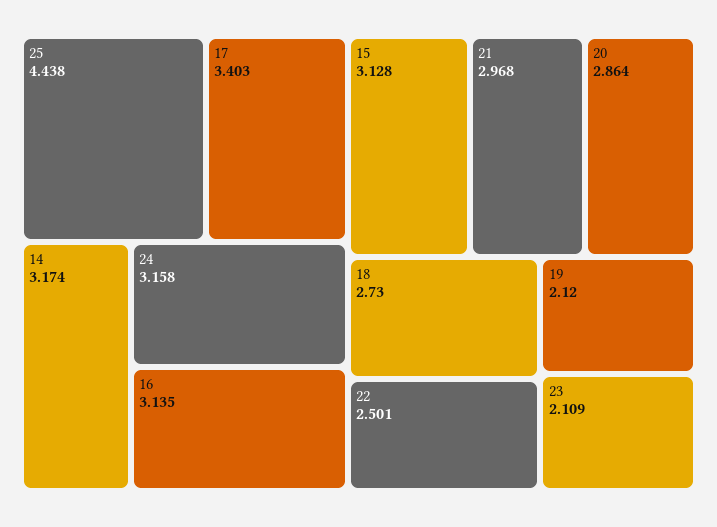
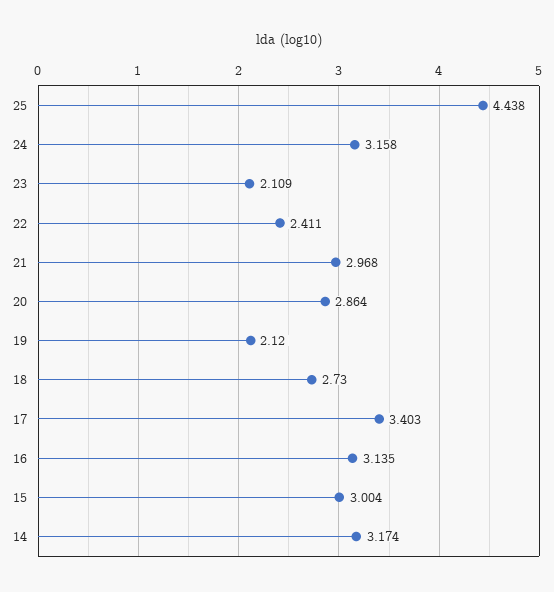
  {
    "25": 4.438,
    "17": 3.403,
    "14": 3.174,
    "24": 3.158,
    "16": 3.135,
-   "15": 3.128,
+   "15": 3.004,
    "21": 2.968,
    "20": 2.864,
    "18": 2.73,
-   "22": 2.501,
+   "22": 2.411,
    "19": 2.12,
    "23": 2.109
  }

